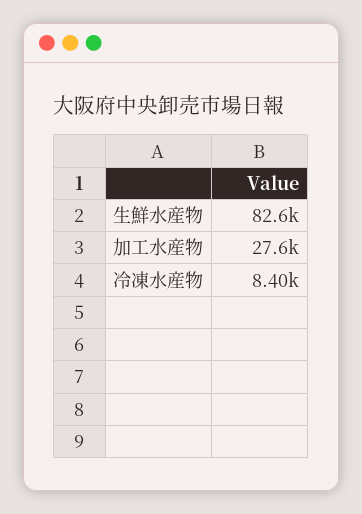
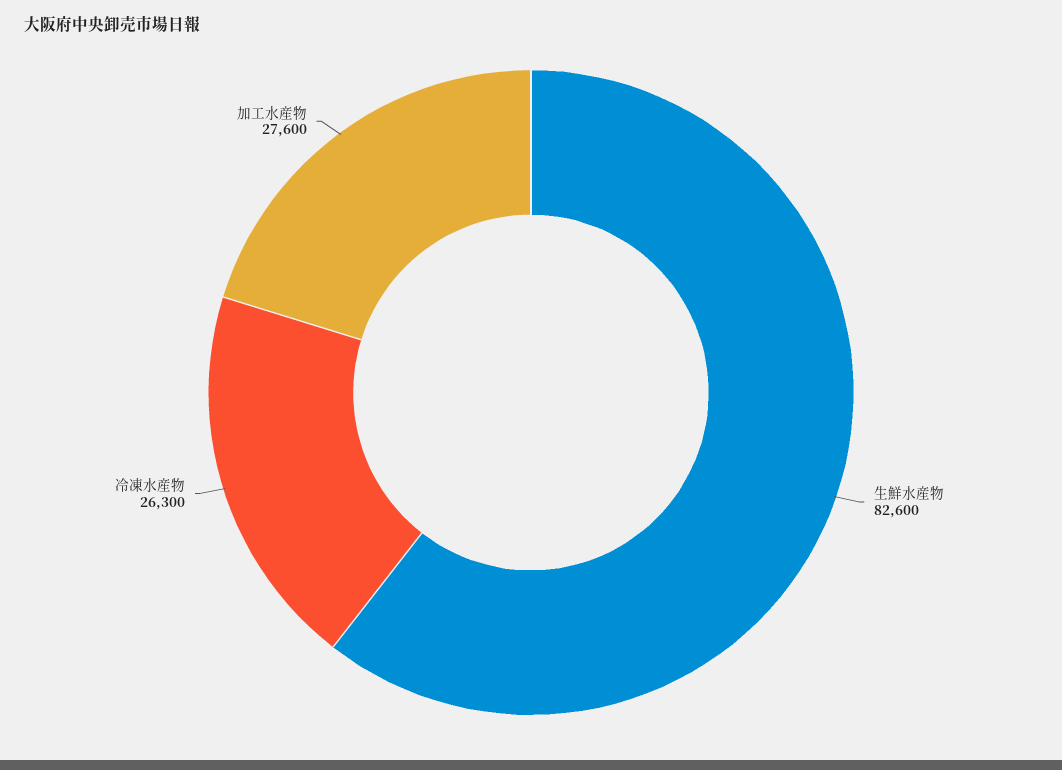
  {
    "生鮮水産物": 82600,
    "加工水産物": 27600,
-   "冷凍水産物": 8400
+   "冷凍水産物": 26300
  }

